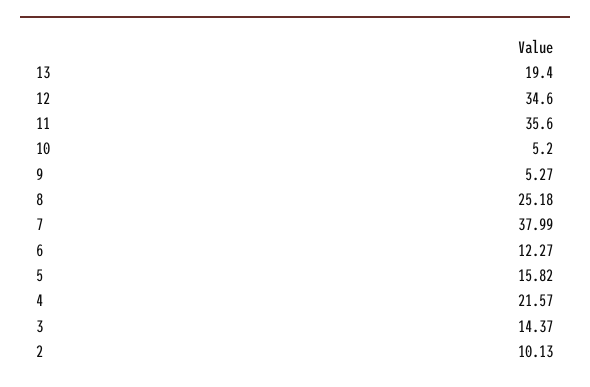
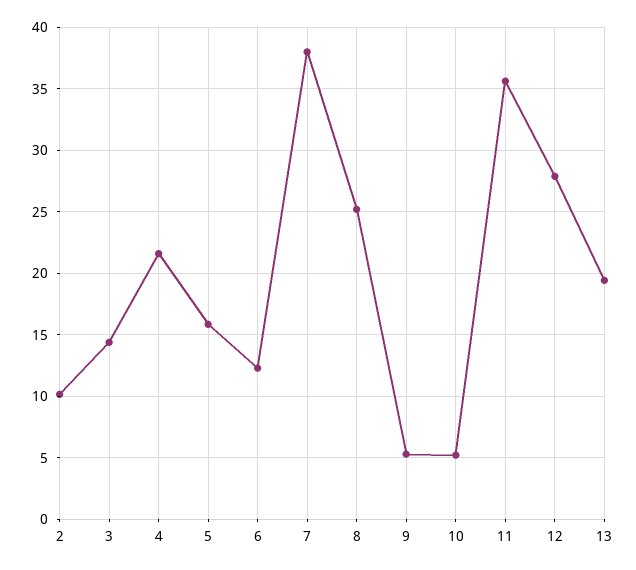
  {
    "13": 19.4,
-   "12": 34.6,
+   "12": 28,
    "11": 35.6,
    "10": 5.2,
    "9": 5.27,
    "8": 25.18,
    "7": 37.99,
    "6": 12.27,
    "5": 15.82,
    "4": 21.57,
    "3": 14.37,
    "2": 10.13
  }

